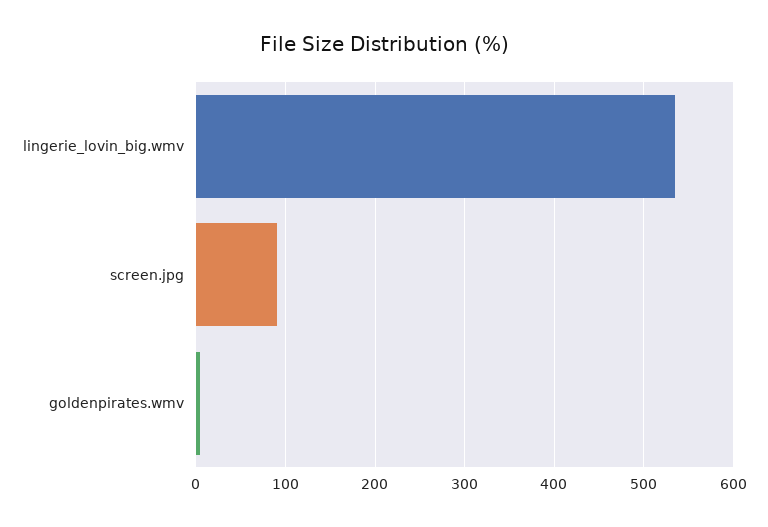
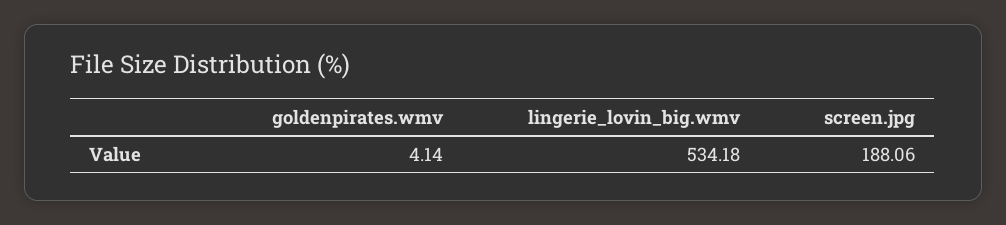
  {
    "lingerie_lovin_big.wmv": 534.18,
-   "screen.jpg": 90,
+   "screen.jpg": 188.06,
    "goldenpirates.wmv": 4.14
  }

